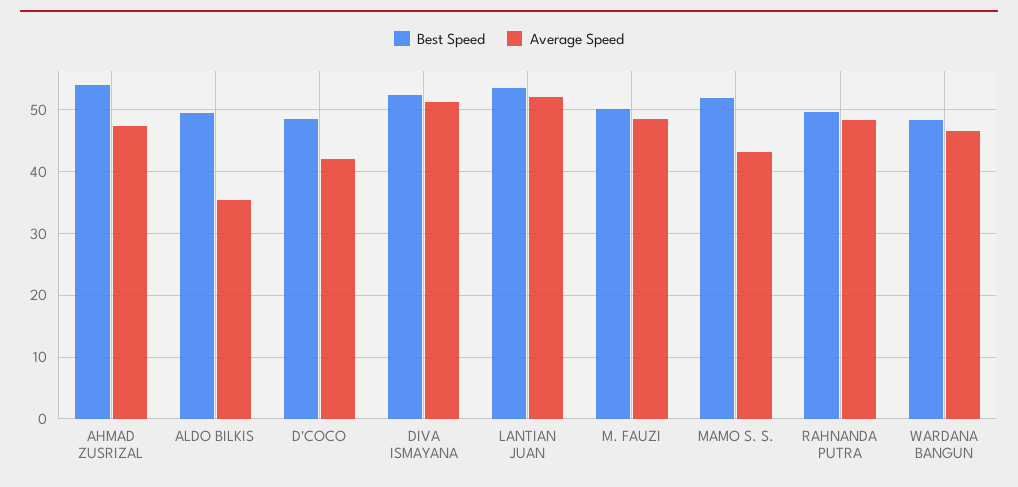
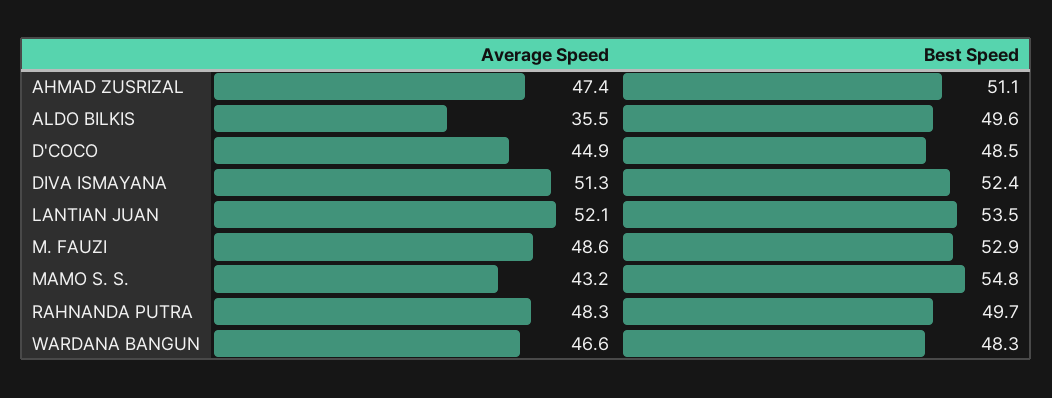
  {
    "Best Speed": {
-     "AHMAD ZUSRIZAL": 54,
+     "AHMAD ZUSRIZAL": 51.1,
      "ALDO BILKIS": 49.6,
      "D'COCO": 48.5,
      "DIVA ISMAYANA": 52.4,
      "LANTIAN JUAN": 53.5,
-     "M. FAUZI": 50,
+     "M. FAUZI": 52.9,
-     "MAMO S. S.": 52,
+     "MAMO S. S.": 54.8,
      "RAHNANDA PUTRA": 49.7,
      "WARDANA BANGUN": 48.3
    },
    "Average Speed": {
      "AHMAD ZUSRIZAL": 47.4,
      "ALDO BILKIS": 35.5,
-     "D'COCO": 42,
+     "D'COCO": 44.9,
      "DIVA ISMAYANA": 51.3,
      "LANTIAN JUAN": 52.1,
      "M. FAUZI": 48.6,
      "MAMO S. S.": 43.2,
      "RAHNANDA PUTRA": 48.3,
      "WARDANA BANGUN": 46.6
    }
  }

